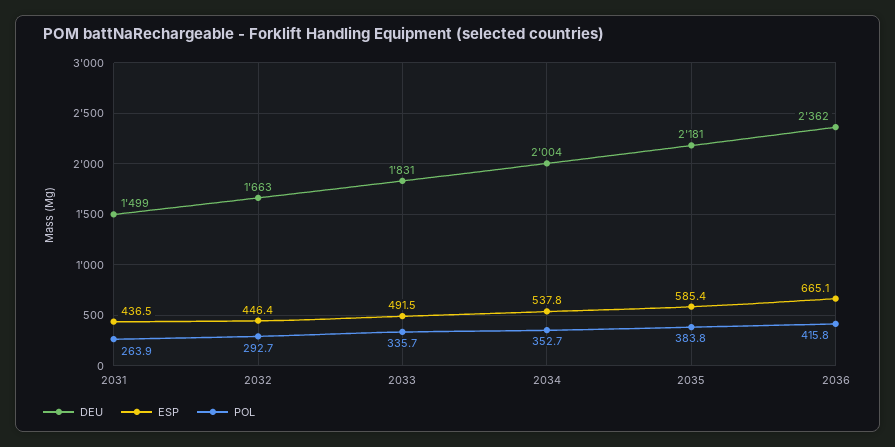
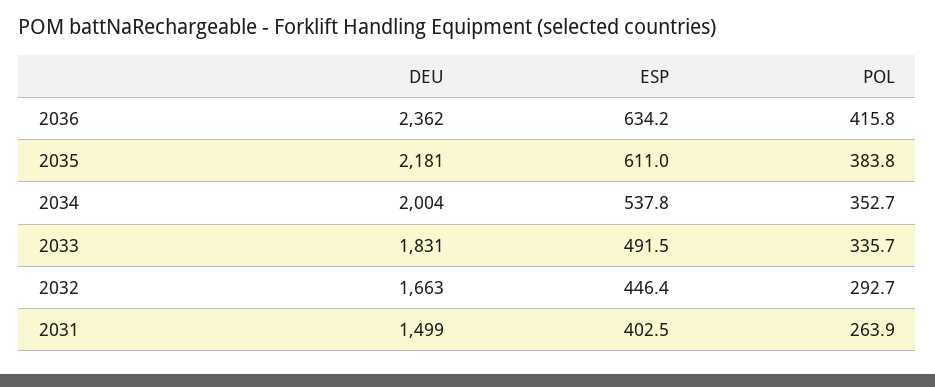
  {
    "DEU": {
      "2031": 1499,
      "2032": 1663,
      "2033": 1831,
      "2034": 2004,
      "2035": 2181,
      "2036": 2362
    },
    "ESP": {
-     "2031": 436.5,
+     "2031": 402.5,
      "2032": 446.4,
      "2033": 491.5,
      "2034": 537.8,
-     "2035": 585.4,
+     "2035": 611,
-     "2036": 665.1
+     "2036": 634.2
    },
    "POL": {
      "2031": 263.9,
      "2032": 292.7,
      "2033": 335.7,
      "2034": 352.7,
      "2035": 383.8,
      "2036": 415.8
    }
  }

